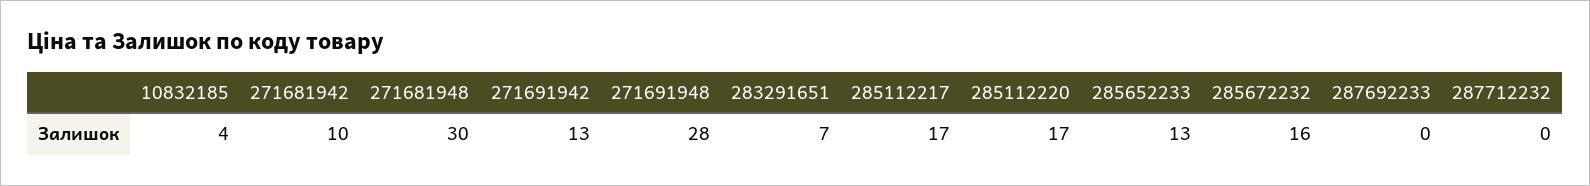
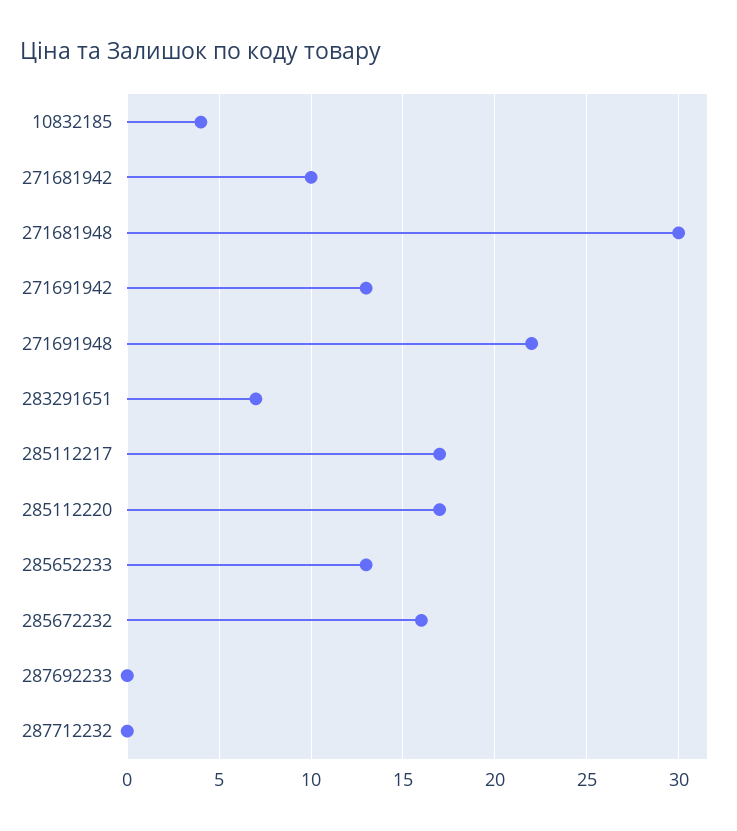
  {
    "10832185": 4,
    "271681942": 10,
    "271681948": 30,
    "271691942": 13,
-   "271691948": 28,
+   "271691948": 22,
    "283291651": 7,
    "285112217": 17,
    "285112220": 17,
    "285652233": 13,
    "285672232": 16,
    "287692233": 0,
    "287712232": 0
  }

